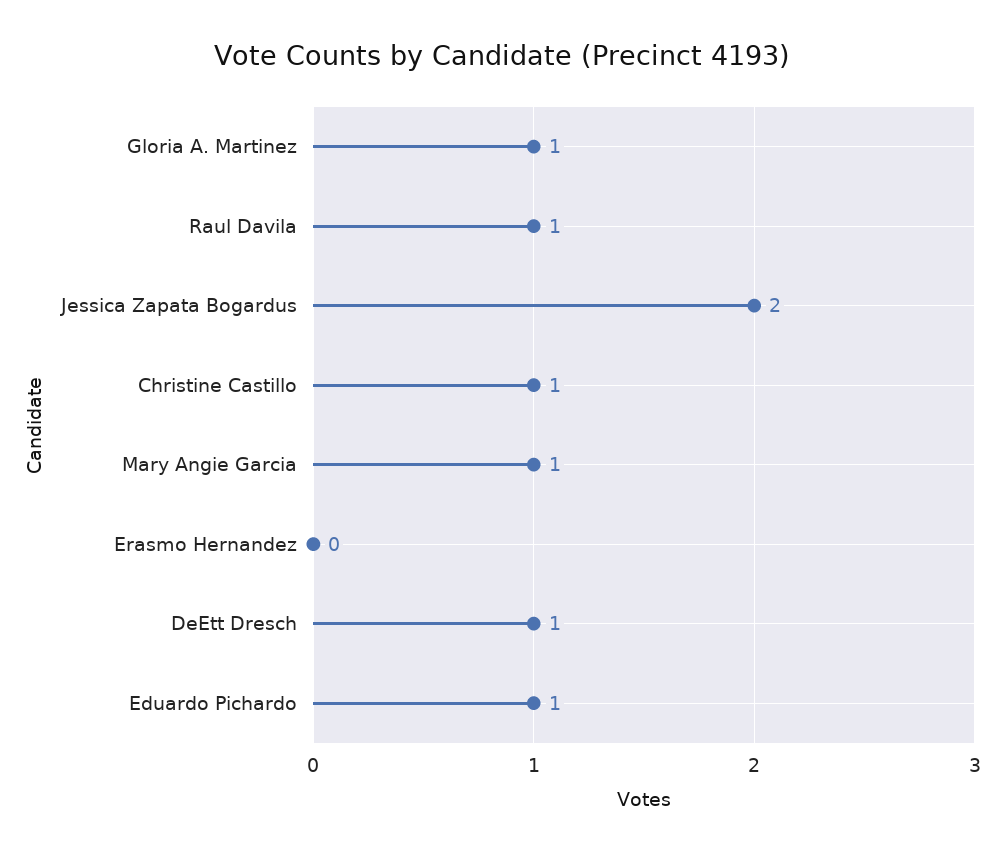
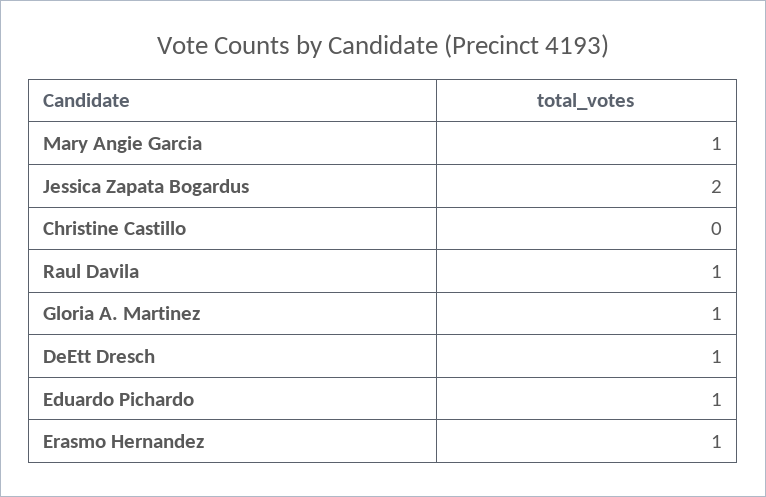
  {
    "Gloria A. Martinez": 1,
    "Raul Davila": 1,
    "Jessica Zapata Bogardus": 2,
-   "Christine Castillo": 1,
+   "Christine Castillo": 0,
    "Mary Angie Garcia": 1,
-   "Erasmo Hernandez": 0,
+   "Erasmo Hernandez": 1,
    "DeEtt Dresch": 1,
    "Eduardo Pichardo": 1
  }

